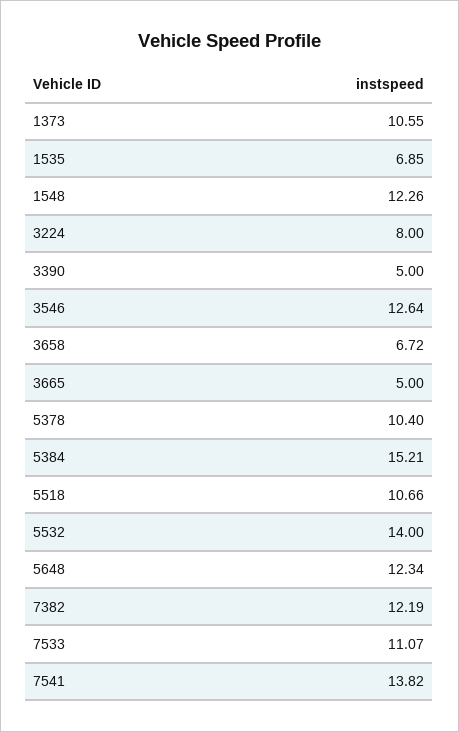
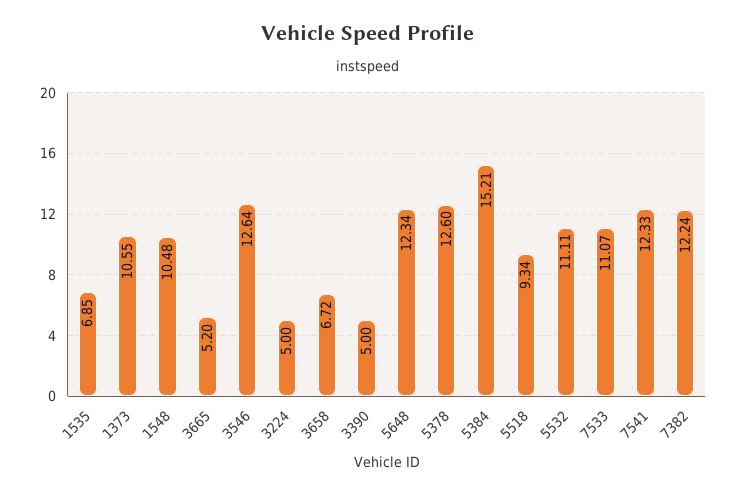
  {
    "1373": 10.55,
    "1535": 6.85,
-   "1548": 12.26,
+   "1548": 10.48,
-   "3224": 8,
+   "3224": 5,
    "3390": 5,
    "3546": 12.64,
    "3658": 6.72,
-   "3665": 5,
+   "3665": 5.2,
-   "5378": 10.4,
+   "5378": 12.6,
    "5384": 15.21,
-   "5518": 10.66,
+   "5518": 9.34,
-   "5532": 14,
+   "5532": 11.11,
    "5648": 12.34,
-   "7382": 12.19,
+   "7382": 12.24,
    "7533": 11.07,
-   "7541": 13.82
+   "7541": 12.33
  }

